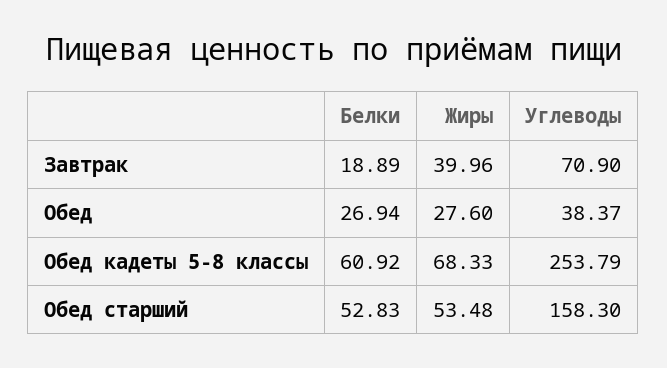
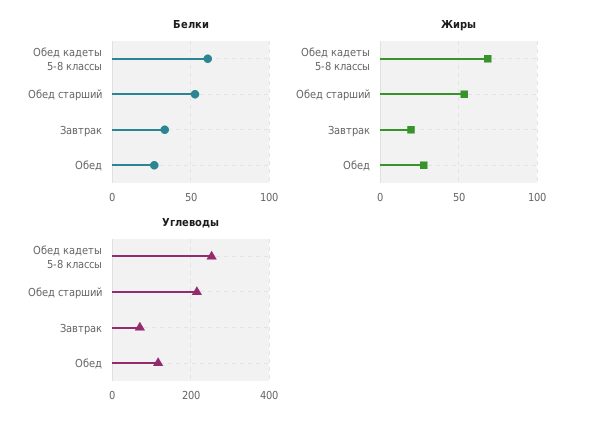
  {
    "Белки": {
-     "Завтрак": 18.89,
+     "Завтрак": 35,
      "Обед": 26.94,
      "Обед кадеты 5-8 классы": 60.92,
      "Обед старший": 52.83
    },
    "Жиры": {
-     "Завтрак": 39.96,
+     "Завтрак": 20,
      "Обед": 27.6,
      "Обед кадеты 5-8 классы": 68.33,
      "Обед старший": 53.48
    },
    "Углеводы": {
      "Завтрак": 70.9,
-     "Обед": 38.37,
+     "Обед": 120,
      "Обед кадеты 5-8 классы": 253.79,
-     "Обед старший": 158.3
+     "Обед старший": 220
    }
  }

